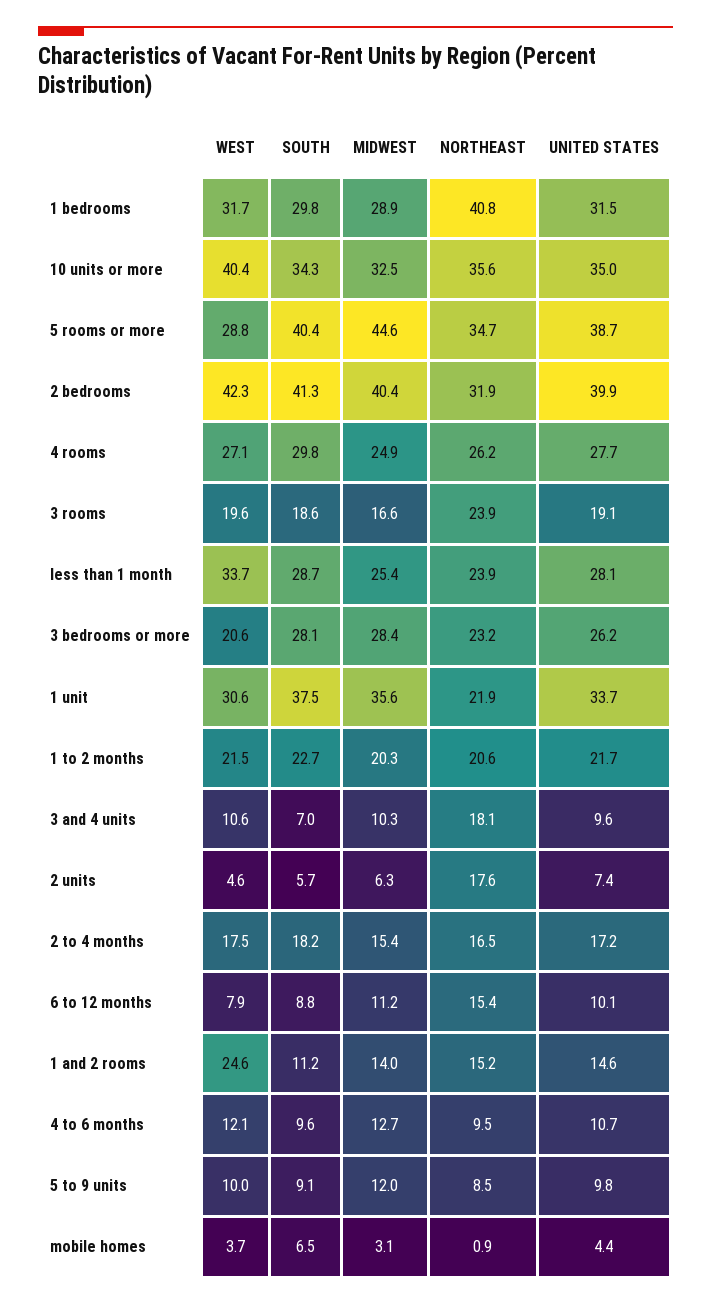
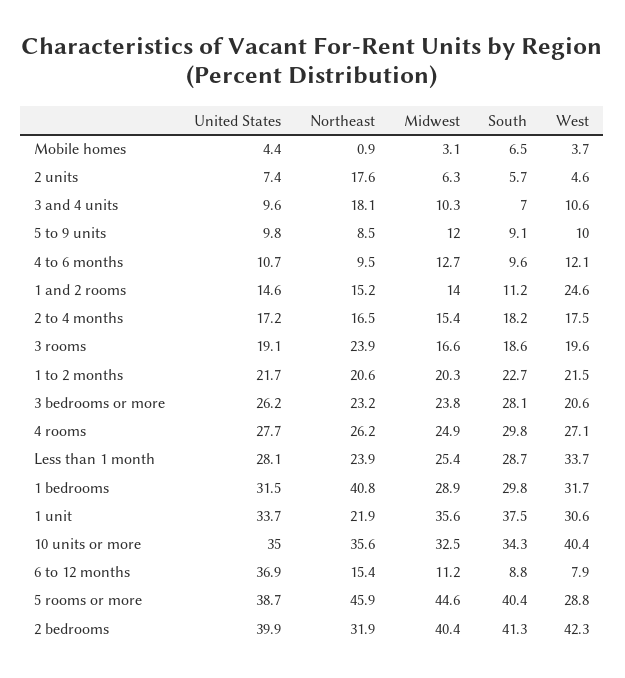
  {
    "WEST": {
      "1 bedrooms": 31.7,
      "10 units or more": 40.4,
      "5 rooms or more": 28.8,
      "2 bedrooms": 42.3,
      "4 rooms": 27.1,
      "3 rooms": 19.6,
      "less than 1 month": 33.7,
      "3 bedrooms or more": 20.6,
      "1 unit": 30.6,
      "1 to 2 months": 21.5,
      "3 and 4 units": 10.6,
      "2 units": 4.6,
      "2 to 4 months": 17.5,
      "6 to 12 months": 7.9,
      "1 and 2 rooms": 24.6,
      "4 to 6 months": 12.1,
      "5 to 9 units": 10,
      "mobile homes": 3.7
    },
    "SOUTH": {
      "1 bedrooms": 29.8,
      "10 units or more": 34.3,
      "5 rooms or more": 40.4,
      "2 bedrooms": 41.3,
      "4 rooms": 29.8,
      "3 rooms": 18.6,
      "less than 1 month": 28.7,
      "3 bedrooms or more": 28.1,
      "1 unit": 37.5,
      "1 to 2 months": 22.7,
      "3 and 4 units": 7,
      "2 units": 5.7,
      "2 to 4 months": 18.2,
      "6 to 12 months": 8.8,
      "1 and 2 rooms": 11.2,
      "4 to 6 months": 9.6,
      "5 to 9 units": 9.1,
      "mobile homes": 6.5
    },
    "MIDWEST": {
      "1 bedrooms": 28.9,
      "10 units or more": 32.5,
      "5 rooms or more": 44.6,
      "2 bedrooms": 40.4,
      "4 rooms": 24.9,
      "3 rooms": 16.6,
      "less than 1 month": 25.4,
-     "3 bedrooms or more": 28.4,
+     "3 bedrooms or more": 23.8,
      "1 unit": 35.6,
      "1 to 2 months": 20.3,
      "3 and 4 units": 10.3,
      "2 units": 6.3,
      "2 to 4 months": 15.4,
      "6 to 12 months": 11.2,
      "1 and 2 rooms": 14,
      "4 to 6 months": 12.7,
      "5 to 9 units": 12,
      "mobile homes": 3.1
    },
    "NORTHEAST": {
      "1 bedrooms": 40.8,
      "10 units or more": 35.6,
-     "5 rooms or more": 34.7,
+     "5 rooms or more": 45.9,
      "2 bedrooms": 31.9,
      "4 rooms": 26.2,
      "3 rooms": 23.9,
      "less than 1 month": 23.9,
      "3 bedrooms or more": 23.2,
      "1 unit": 21.9,
      "1 to 2 months": 20.6,
      "3 and 4 units": 18.1,
      "2 units": 17.6,
      "2 to 4 months": 16.5,
      "6 to 12 months": 15.4,
      "1 and 2 rooms": 15.2,
      "4 to 6 months": 9.5,
      "5 to 9 units": 8.5,
      "mobile homes": 0.9
    },
    "UNITED STATES": {
      "1 bedrooms": 31.5,
      "10 units or more": 35,
      "5 rooms or more": 38.7,
      "2 bedrooms": 39.9,
      "4 rooms": 27.7,
      "3 rooms": 19.1,
      "less than 1 month": 28.1,
      "3 bedrooms or more": 26.2,
      "1 unit": 33.7,
      "1 to 2 months": 21.7,
      "3 and 4 units": 9.6,
      "2 units": 7.4,
      "2 to 4 months": 17.2,
-     "6 to 12 months": 10.1,
+     "6 to 12 months": 36.9,
      "1 and 2 rooms": 14.6,
      "4 to 6 months": 10.7,
      "5 to 9 units": 9.8,
      "mobile homes": 4.4
    }
  }

